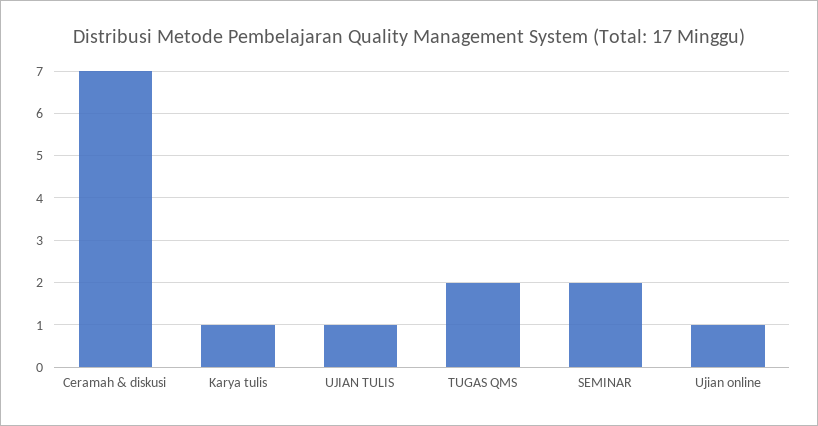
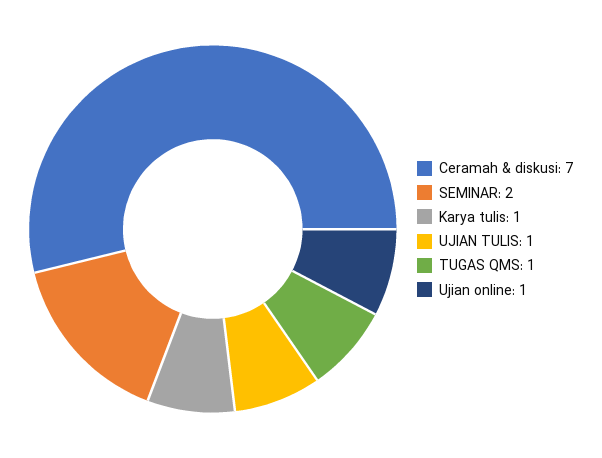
  {
    "Ceramah & diskusi": 7,
    "Karya tulis": 1,
    "UJIAN TULIS": 1,
-   "TUGAS QMS": 2,
+   "TUGAS QMS": 1,
    "SEMINAR": 2,
    "Ujian online": 1
  }

